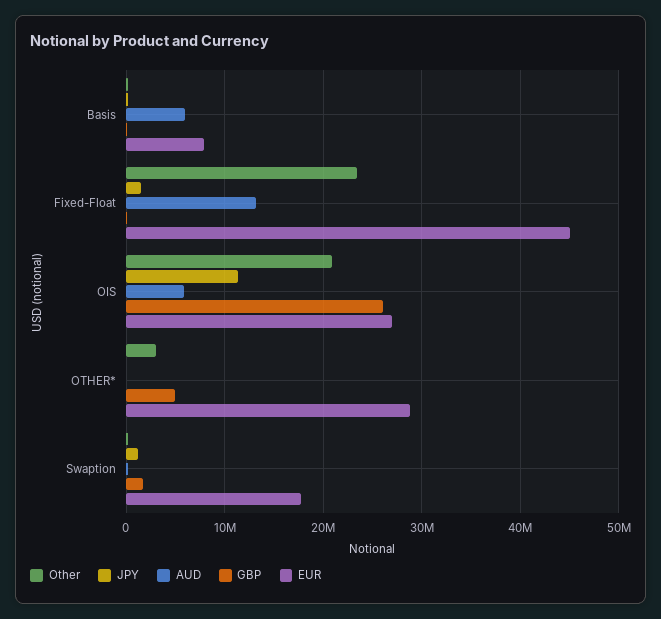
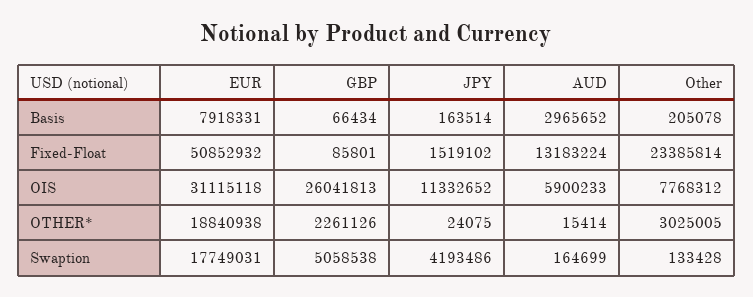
  {
    "Other": {
      "Basis": 205078,
      "Fixed-Float": 23385814,
-     "OIS": 21000000,
+     "OIS": 7768312,
      "OTHER*": 3025005,
      "Swaption": 133428
    },
    "JPY": {
      "Basis": 163514,
      "Fixed-Float": 1519102,
      "OIS": 11332652,
      "OTHER*": 24075,
-     "Swaption": 1000000
+     "Swaption": 4193486
    },
    "AUD": {
-     "Basis": 6000000,
+     "Basis": 2965652,
      "Fixed-Float": 13183224,
      "OIS": 5900233,
      "OTHER*": 15414,
      "Swaption": 164699
    },
    "GBP": {
      "Basis": 66434,
      "Fixed-Float": 85801,
      "OIS": 26041813,
-     "OTHER*": 5000000,
+     "OTHER*": 2261126,
-     "Swaption": 2000000
+     "Swaption": 5058538
    },
    "EUR": {
      "Basis": 7918331,
-     "Fixed-Float": 45000000,
+     "Fixed-Float": 50852932,
-     "OIS": 27000000,
+     "OIS": 31115118,
-     "OTHER*": 29000000,
+     "OTHER*": 18840938,
      "Swaption": 17749031
    }
  }

